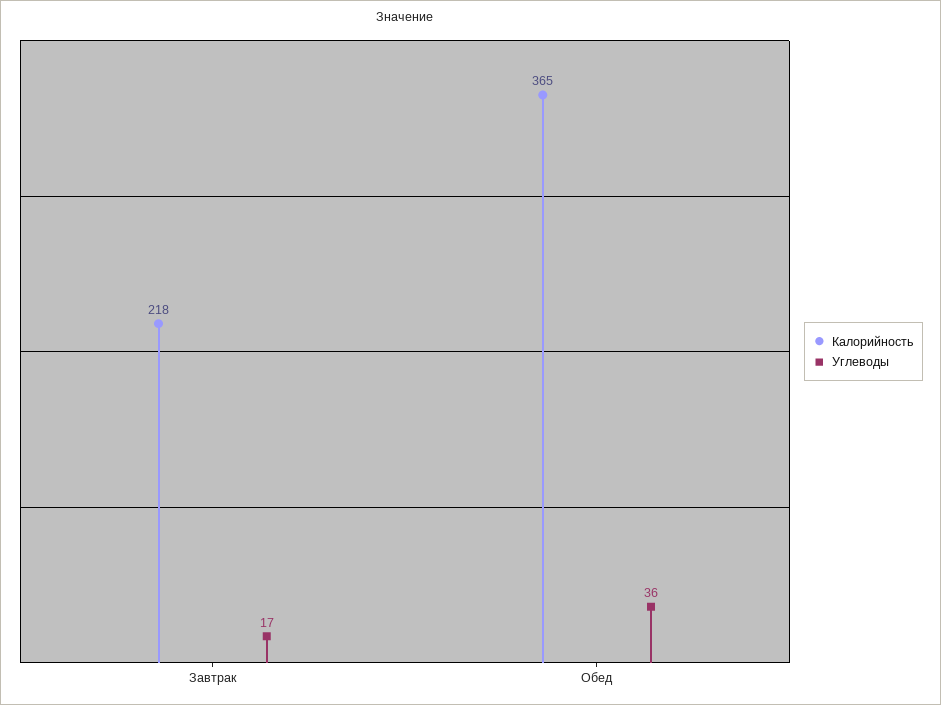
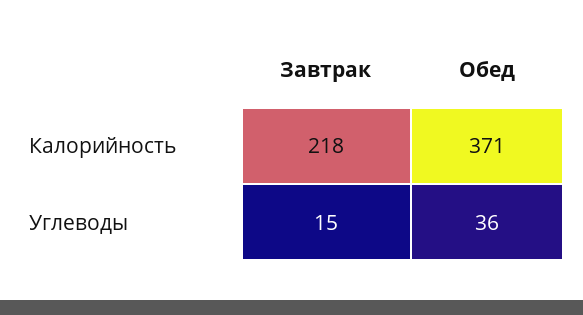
  {
    "Калорийность": {
      "Завтрак": 218,
-     "Обед": 365
+     "Обед": 371
    },
    "Углеводы": {
-     "Завтрак": 17,
+     "Завтрак": 15,
      "Обед": 36
    }
  }

